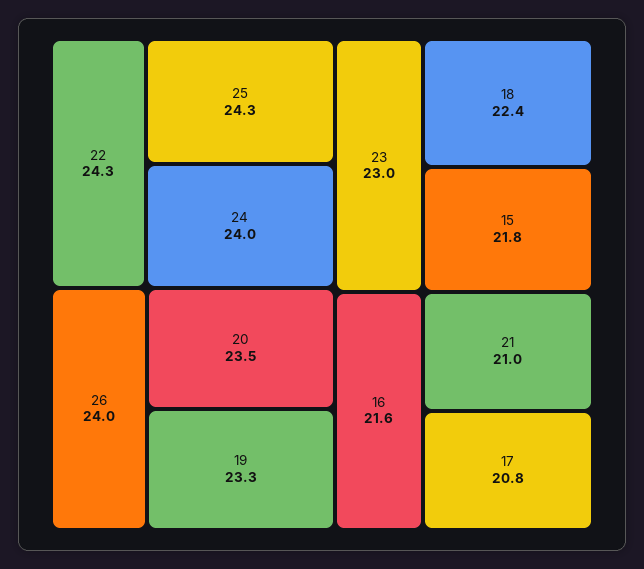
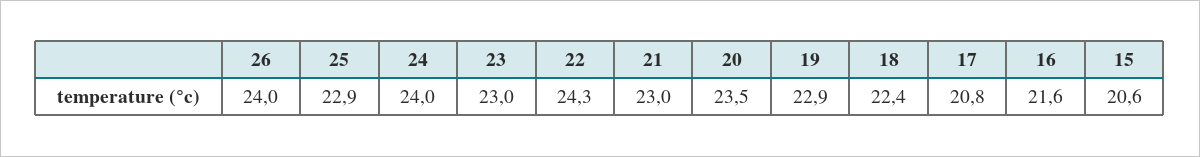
  {
    "22": 24.3,
-   "25": 24.3,
+   "25": 22.9,
    "24": 24,
    "26": 24,
    "20": 23.5,
-   "19": 23.3,
+   "19": 22.9,
    "23": 23,
    "18": 22.4,
-   "15": 21.8,
+   "15": 20.6,
    "16": 21.6,
-   "21": 21,
+   "21": 23,
    "17": 20.8
  }

